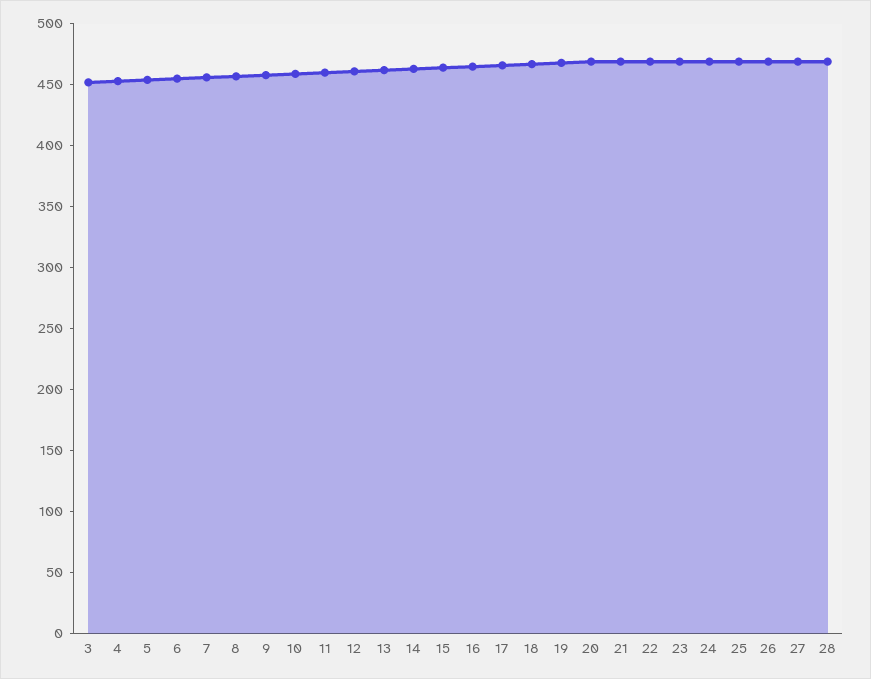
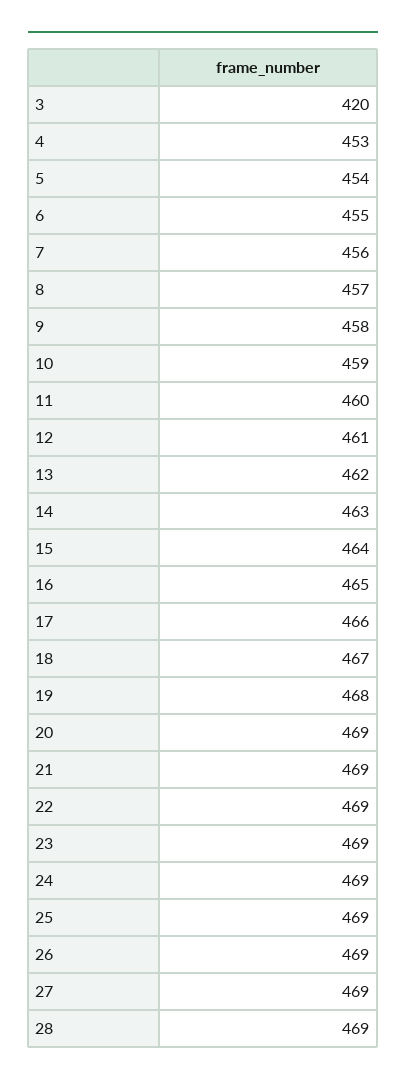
  {
-   "3": 450,
+   "3": 420,
    "4": 453,
    "5": 454,
    "6": 455,
    "7": 456,
    "8": 457,
    "9": 458,
    "10": 459,
    "11": 460,
    "12": 461,
    "13": 462,
    "14": 463,
    "15": 464,
    "16": 465,
    "17": 466,
    "18": 467,
    "19": 468,
    "20": 469,
    "21": 469,
    "22": 469,
    "23": 469,
    "24": 469,
    "25": 469,
    "26": 469,
    "27": 469,
    "28": 469
  }

